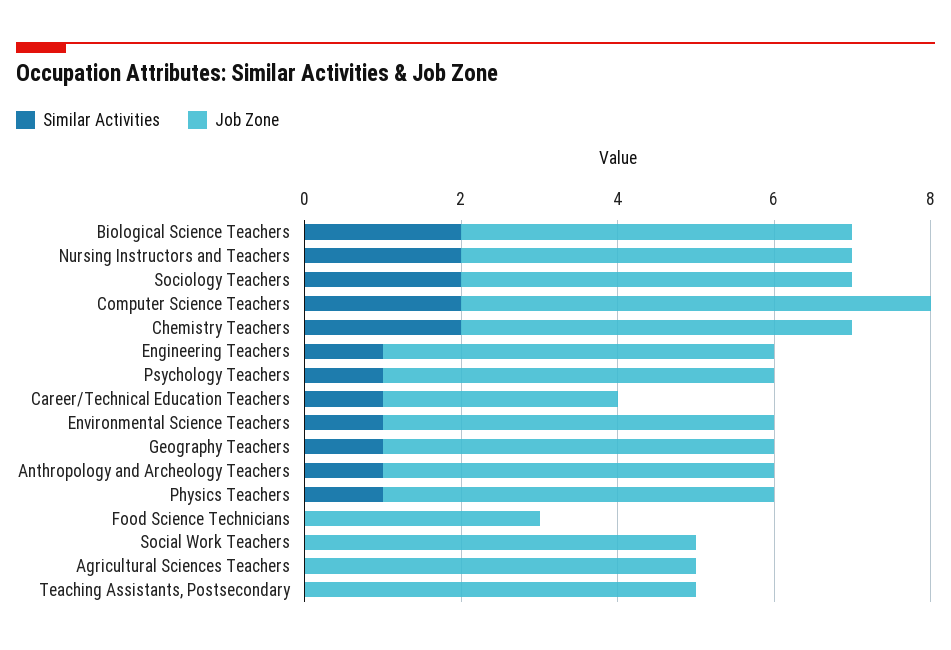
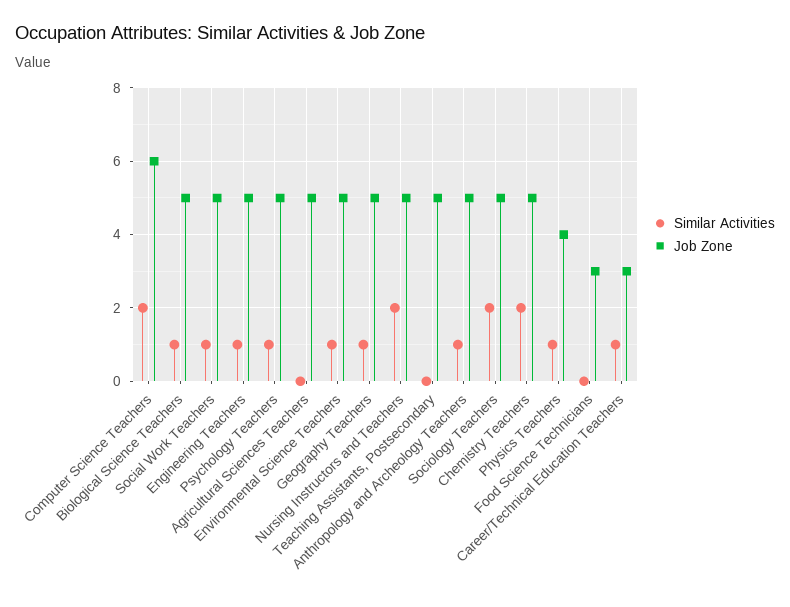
  {
    "Similar Activities": {
-     "Biological Science Teachers": 2,
+     "Biological Science Teachers": 1,
      "Nursing Instructors and Teachers": 2,
      "Sociology Teachers": 2,
      "Computer Science Teachers": 2,
      "Chemistry Teachers": 2,
      "Engineering Teachers": 1,
      "Psychology Teachers": 1,
      "Career/Technical Education Teachers": 1,
      "Environmental Science Teachers": 1,
      "Geography Teachers": 1,
      "Anthropology and Archeology Teachers": 1,
      "Physics Teachers": 1,
      "Food Science Technicians": 0,
-     "Social Work Teachers": 0,
+     "Social Work Teachers": 1,
      "Agricultural Sciences Teachers": 0,
      "Teaching Assistants, Postsecondary": 0
    },
    "Job Zone": {
      "Biological Science Teachers": 5,
      "Nursing Instructors and Teachers": 5,
      "Sociology Teachers": 5,
      "Computer Science Teachers": 6,
      "Chemistry Teachers": 5,
      "Engineering Teachers": 5,
      "Psychology Teachers": 5,
      "Career/Technical Education Teachers": 3,
      "Environmental Science Teachers": 5,
      "Geography Teachers": 5,
      "Anthropology and Archeology Teachers": 5,
-     "Physics Teachers": 5,
+     "Physics Teachers": 4,
      "Food Science Technicians": 3,
      "Social Work Teachers": 5,
      "Agricultural Sciences Teachers": 5,
      "Teaching Assistants, Postsecondary": 5
    }
  }

